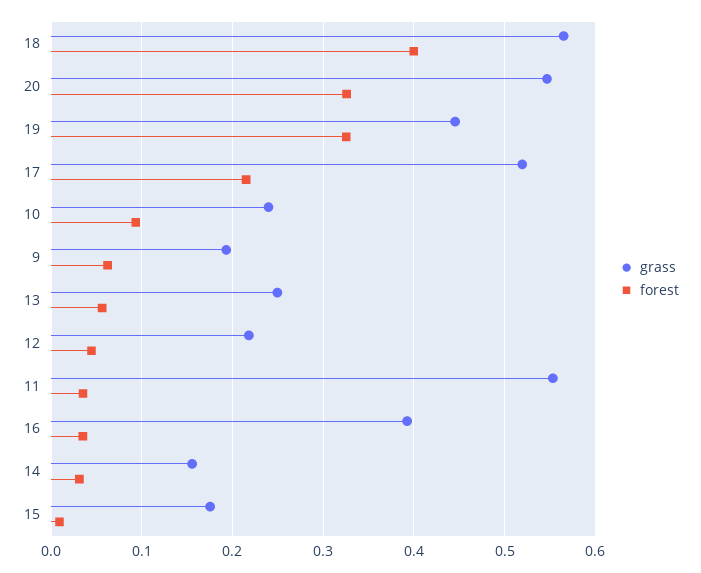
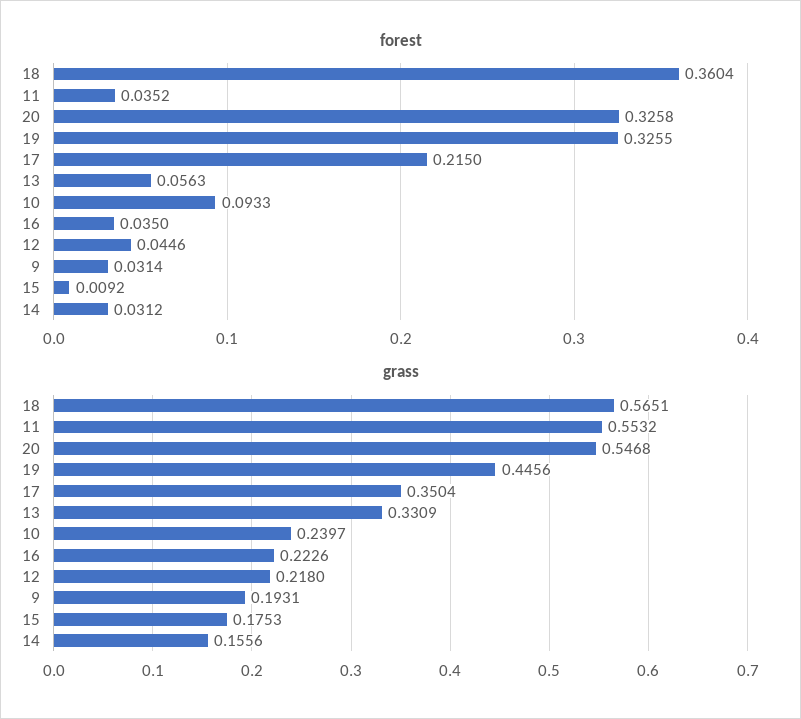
  {
    "grass": {
      "18": 0.5651,
      "20": 0.5468,
      "19": 0.4456,
-     "17": 0.52,
+     "17": 0.3504,
      "10": 0.2397,
      "9": 0.1931,
-     "13": 0.25,
+     "13": 0.3309,
      "12": 0.218,
      "11": 0.5532,
-     "16": 0.39,
+     "16": 0.2226,
      "14": 0.1556,
      "15": 0.1753
    },
    "forest": {
-     "18": 0.4,
+     "18": 0.3604,
      "20": 0.3258,
      "19": 0.3255,
      "17": 0.215,
      "10": 0.0933,
-     "9": 0.06,
+     "9": 0.0314,
      "13": 0.0563,
      "12": 0.0446,
      "11": 0.0352,
      "16": 0.035,
      "14": 0.0312,
      "15": 0.0092
    }
  }

